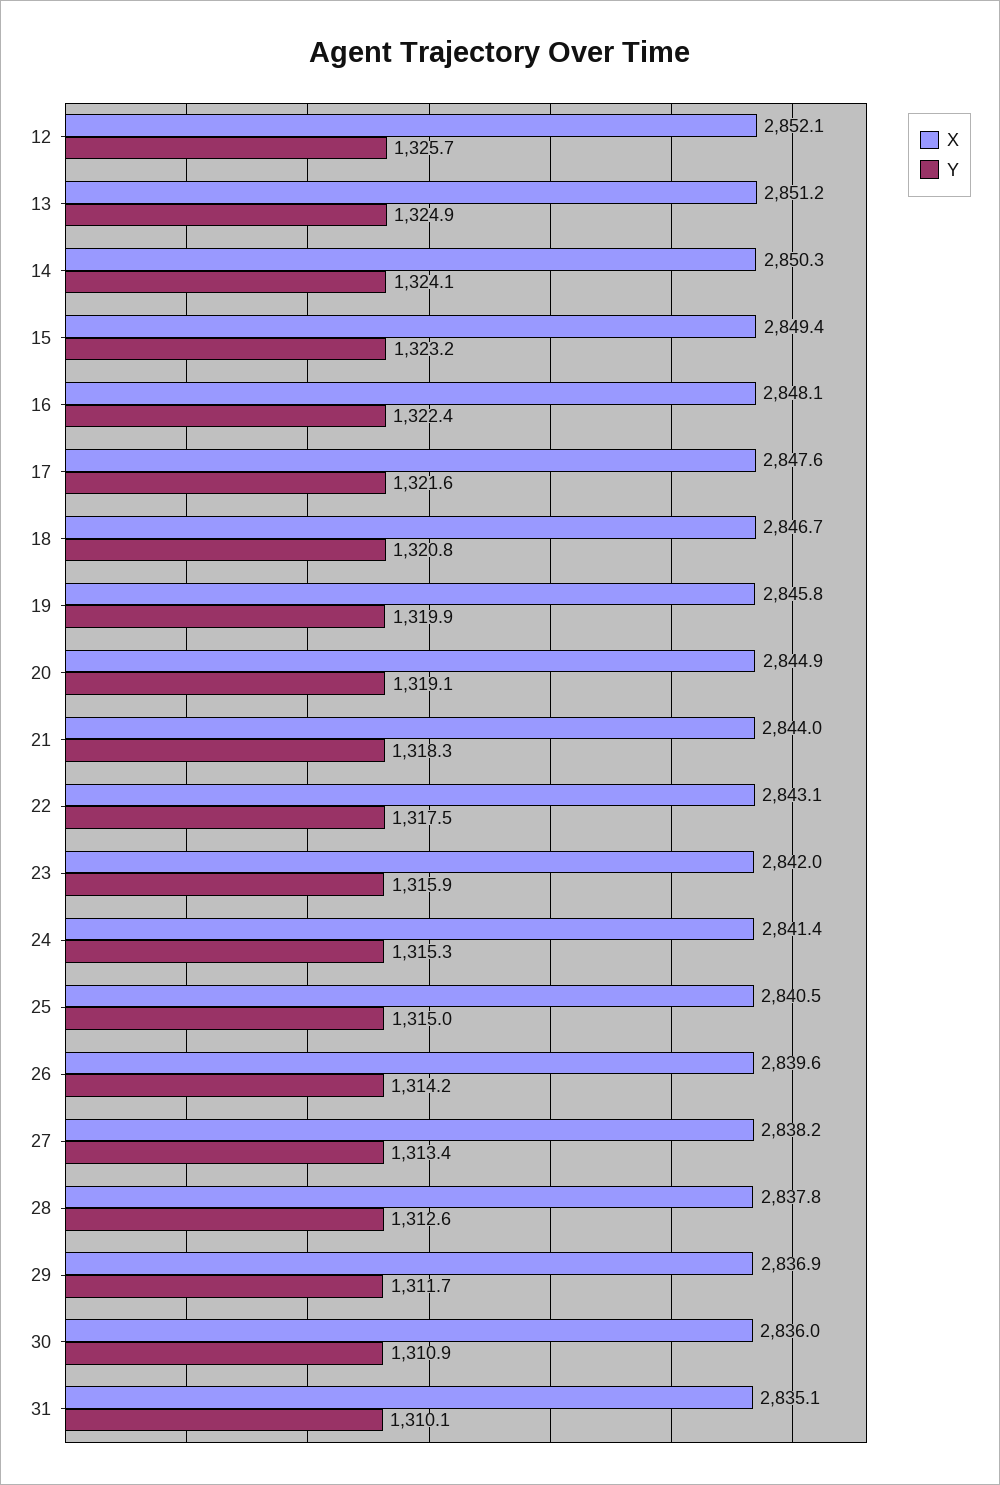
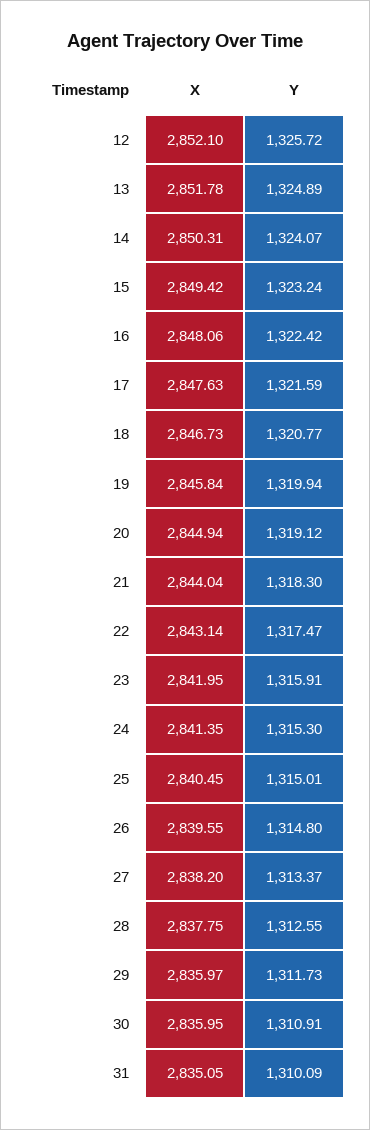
  {
    "X": {
      "12": 2852.1,
-     "13": 2851.2,
+     "13": 2851.78,
      "14": 2850.31,
      "15": 2849.42,
      "16": 2848.06,
      "17": 2847.63,
      "18": 2846.73,
      "19": 2845.84,
      "20": 2844.94,
      "21": 2844.04,
      "22": 2843.14,
      "23": 2841.95,
      "24": 2841.35,
      "25": 2840.45,
      "26": 2839.55,
      "27": 2838.2,
      "28": 2837.75,
-     "29": 2836.9,
+     "29": 2835.97,
      "30": 2835.95,
      "31": 2835.05
    },
    "Y": {
      "12": 1325.72,
      "13": 1324.89,
      "14": 1324.07,
      "15": 1323.24,
      "16": 1322.42,
      "17": 1321.59,
      "18": 1320.77,
      "19": 1319.94,
      "20": 1319.12,
      "21": 1318.3,
      "22": 1317.47,
      "23": 1315.91,
      "24": 1315.3,
      "25": 1315.01,
-     "26": 1314.2,
+     "26": 1314.8,
      "27": 1313.37,
      "28": 1312.55,
      "29": 1311.73,
      "30": 1310.91,
      "31": 1310.09
    }
  }

